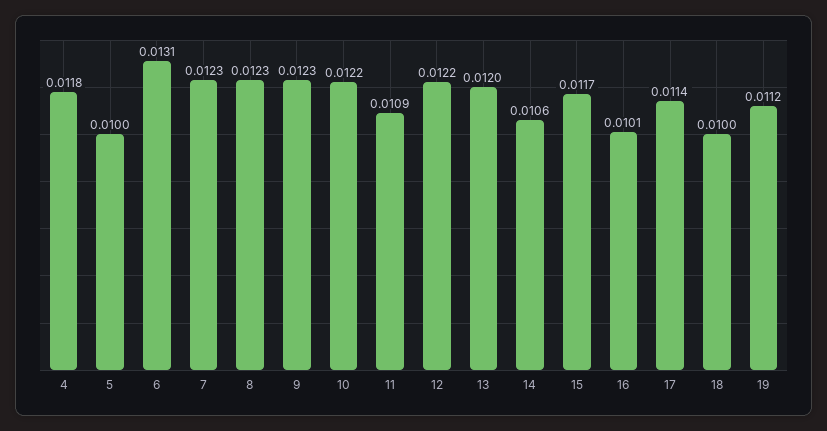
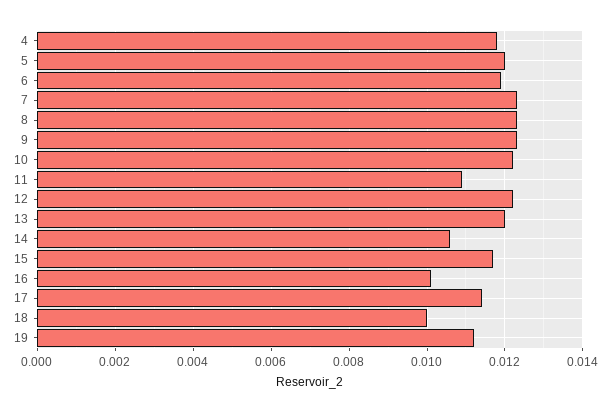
  {
    "4": 0.0118,
-   "5": 0.01,
+   "5": 0.012,
-   "6": 0.0131,
+   "6": 0.012,
    "7": 0.0123,
    "8": 0.0123,
    "9": 0.0123,
    "10": 0.0122,
    "11": 0.0109,
    "12": 0.0122,
    "13": 0.012,
    "14": 0.0106,
    "15": 0.0117,
    "16": 0.0101,
    "17": 0.0114,
    "18": 0.01,
    "19": 0.0112
  }

